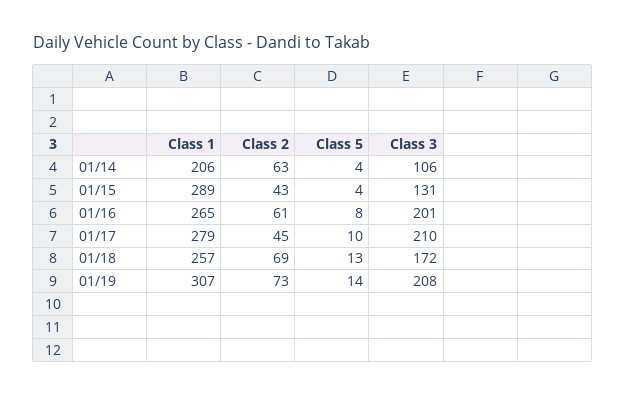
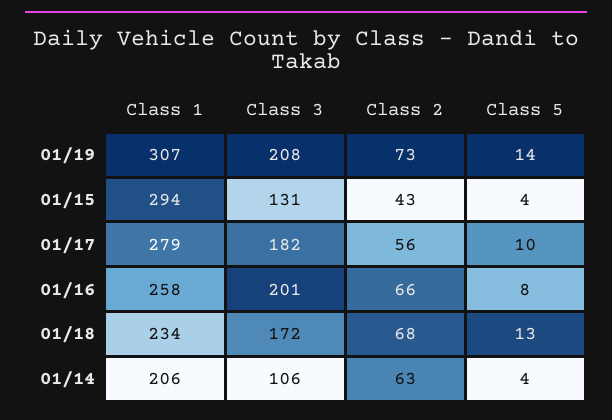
  {
    "Class 1": {
      "01/14": 206,
-     "01/15": 289,
+     "01/15": 294,
-     "01/16": 265,
+     "01/16": 258,
      "01/17": 279,
-     "01/18": 257,
+     "01/18": 234,
      "01/19": 307
    },
    "Class 2": {
      "01/14": 63,
      "01/15": 43,
-     "01/16": 61,
+     "01/16": 66,
-     "01/17": 45,
+     "01/17": 56,
-     "01/18": 69,
+     "01/18": 68,
      "01/19": 73
    },
    "Class 5": {
      "01/14": 4,
      "01/15": 4,
      "01/16": 8,
      "01/17": 10,
      "01/18": 13,
      "01/19": 14
    },
    "Class 3": {
      "01/14": 106,
      "01/15": 131,
      "01/16": 201,
-     "01/17": 210,
+     "01/17": 182,
      "01/18": 172,
      "01/19": 208
    }
  }

